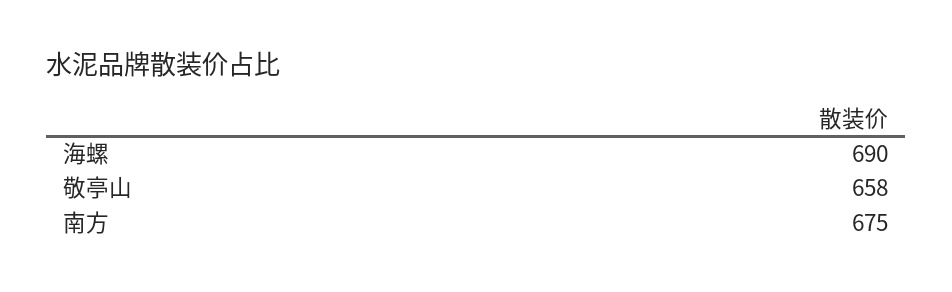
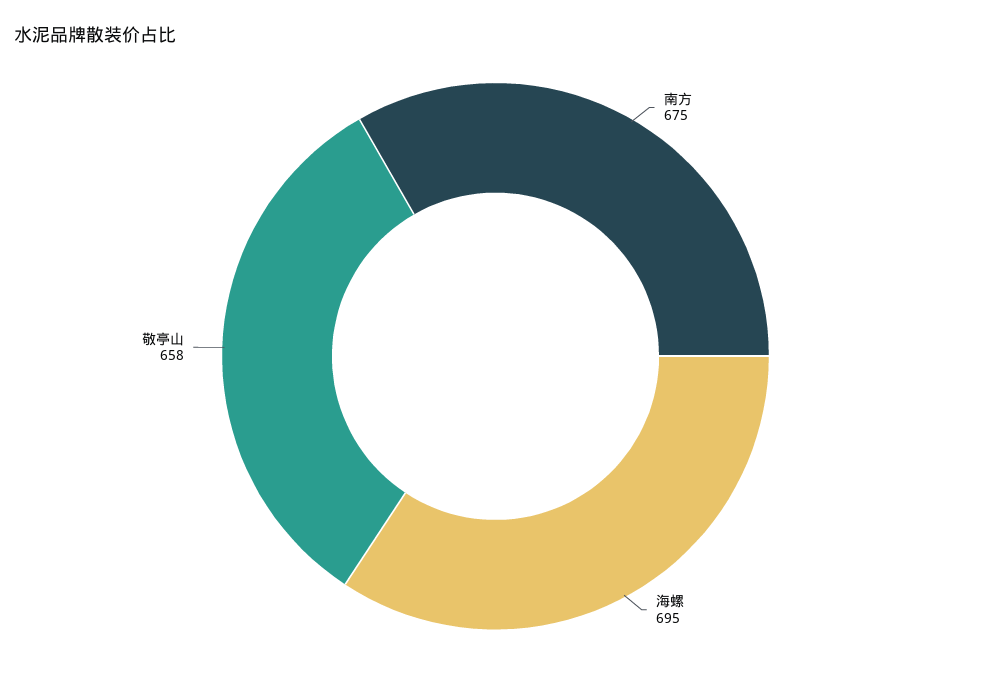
  {
-   "海螺": 690,
+   "海螺": 695,
    "敬亭山": 658,
    "南方": 675
  }

